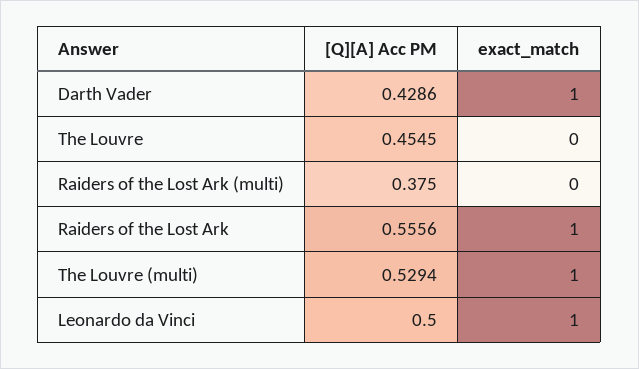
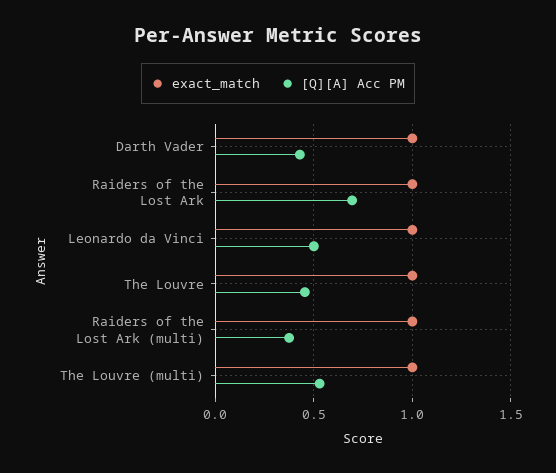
  {
    "[Q][A] Acc PM": {
      "Darth Vader": 0.4286,
      "The Louvre": 0.4545,
      "Raiders of the Lost Ark (multi)": 0.375,
-     "Raiders of the Lost Ark": 0.5556,
+     "Raiders of the Lost Ark": 0.7,
      "The Louvre (multi)": 0.5294,
      "Leonardo da Vinci": 0.5
    },
    "exact_match": {
      "Darth Vader": 1,
-     "The Louvre": 0,
+     "The Louvre": 1,
-     "Raiders of the Lost Ark (multi)": 0,
+     "Raiders of the Lost Ark (multi)": 1,
      "Raiders of the Lost Ark": 1,
      "The Louvre (multi)": 1,
      "Leonardo da Vinci": 1
    }
  }

